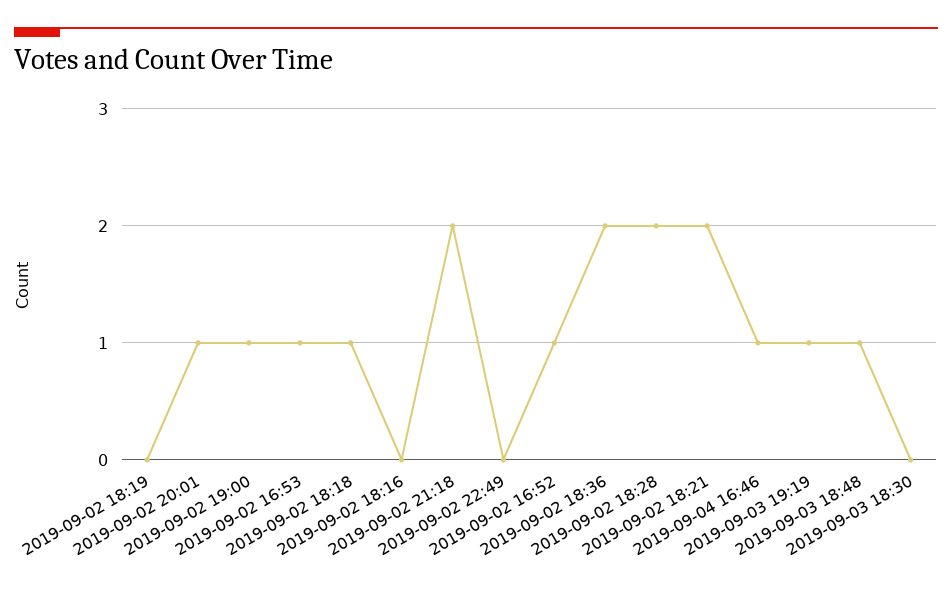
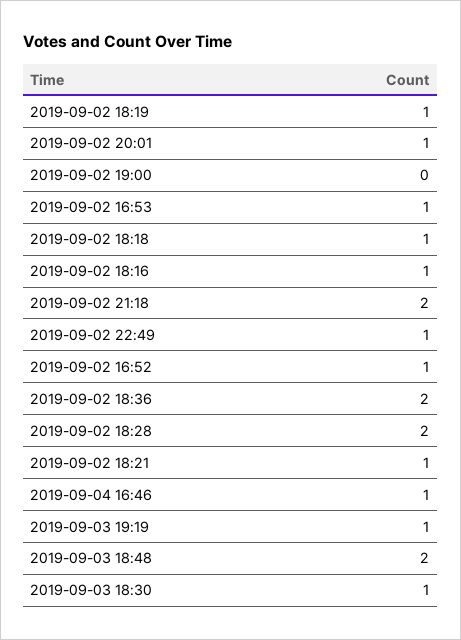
  {
-   "2019-09-02 18:19": 0,
+   "2019-09-02 18:19": 1,
    "2019-09-02 20:01": 1,
-   "2019-09-02 19:00": 1,
+   "2019-09-02 19:00": 0,
    "2019-09-02 16:53": 1,
    "2019-09-02 18:18": 1,
-   "2019-09-02 18:16": 0,
+   "2019-09-02 18:16": 1,
    "2019-09-02 21:18": 2,
-   "2019-09-02 22:49": 0,
+   "2019-09-02 22:49": 1,
    "2019-09-02 16:52": 1,
    "2019-09-02 18:36": 2,
    "2019-09-02 18:28": 2,
-   "2019-09-02 18:21": 2,
+   "2019-09-02 18:21": 1,
    "2019-09-04 16:46": 1,
    "2019-09-03 19:19": 1,
-   "2019-09-03 18:48": 1,
+   "2019-09-03 18:48": 2,
-   "2019-09-03 18:30": 0
+   "2019-09-03 18:30": 1
  }

